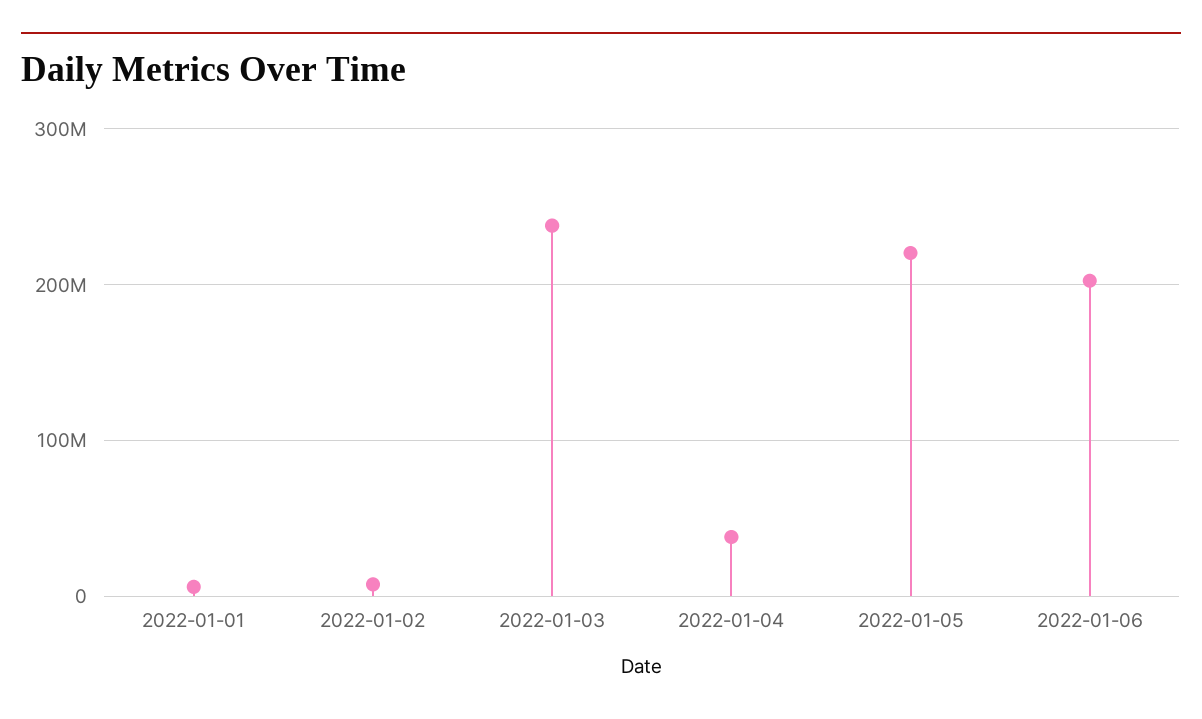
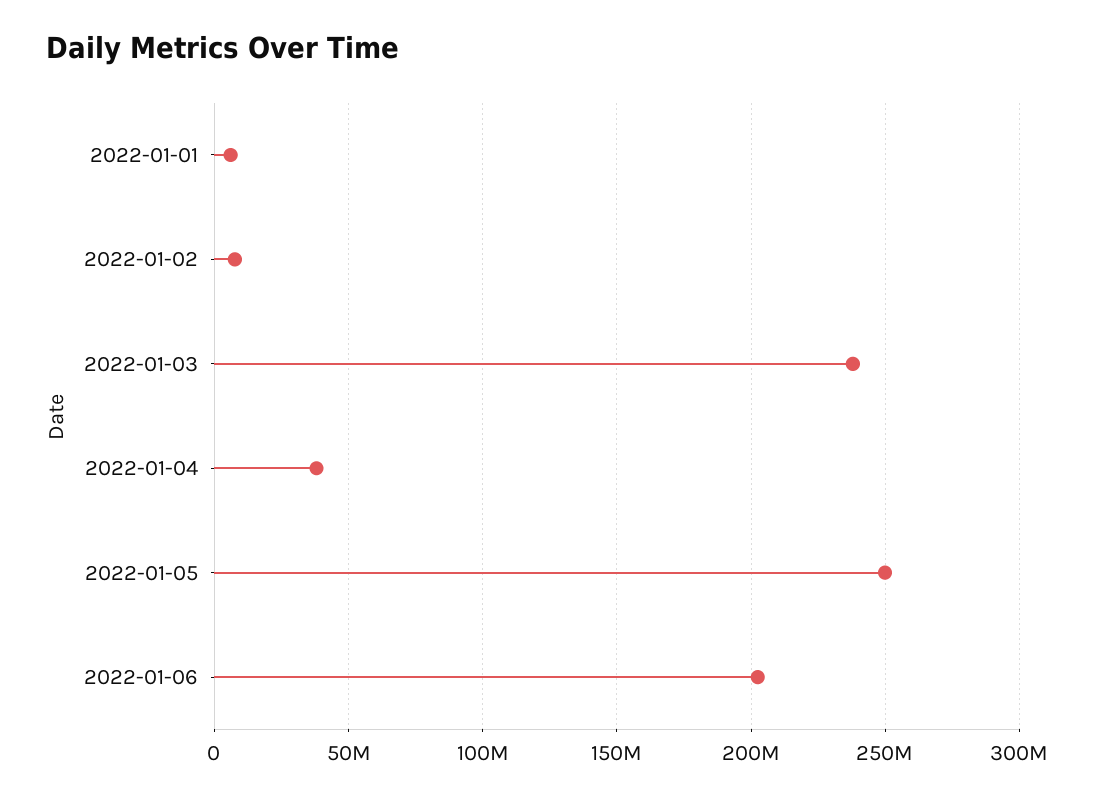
  {
    "2022-01-01": 5000000,
    "2022-01-02": 10000000,
    "2022-01-03": 240000000,
    "2022-01-04": 40000000,
-   "2022-01-05": 220000000,
+   "2022-01-05": 250000000,
    "2022-01-06": 200000000
  }

